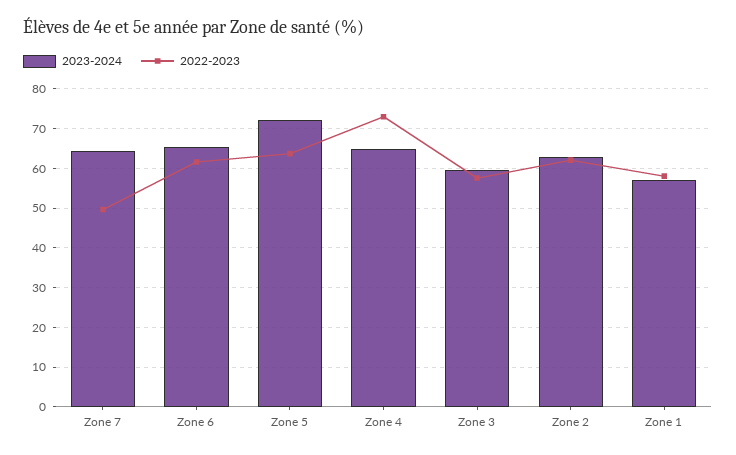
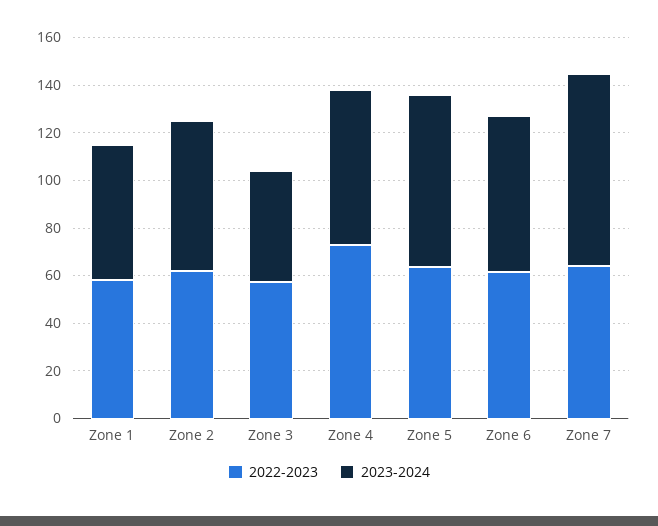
  {
    "2023-2024": {
-     "Zone 7": 64,
+     "Zone 7": 80,
      "Zone 6": 66,
      "Zone 5": 72,
      "Zone 4": 64,
-     "Zone 3": 60,
+     "Zone 3": 45,
      "Zone 2": 62,
      "Zone 1": 58
    },
    "2022-2023": {
-     "Zone 7": 50,
+     "Zone 7": 65,
      "Zone 6": 62,
      "Zone 5": 64,
      "Zone 4": 72,
      "Zone 3": 58,
      "Zone 2": 62,
      "Zone 1": 58
    }
  }

